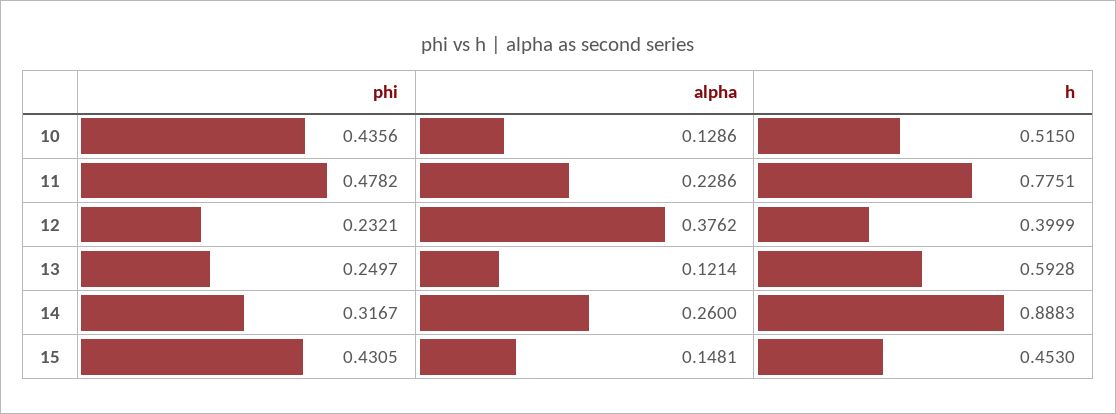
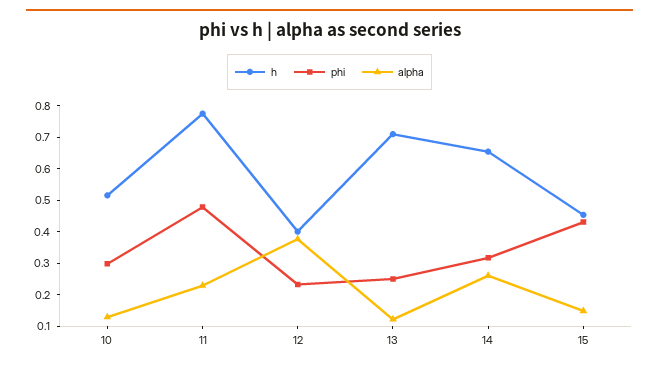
  {
    "phi": {
-     "10": 0.4356,
+     "10": 0.3,
      "11": 0.4782,
      "12": 0.2321,
      "13": 0.2497,
      "14": 0.3167,
      "15": 0.4305
    },
    "alpha": {
      "10": 0.1286,
      "11": 0.2286,
      "12": 0.3762,
      "13": 0.1214,
      "14": 0.26,
      "15": 0.1481
    },
    "h": {
      "10": 0.515,
      "11": 0.7751,
      "12": 0.3999,
-     "13": 0.5928,
+     "13": 0.7,
-     "14": 0.8883,
+     "14": 0.65,
      "15": 0.453
    }
  }

